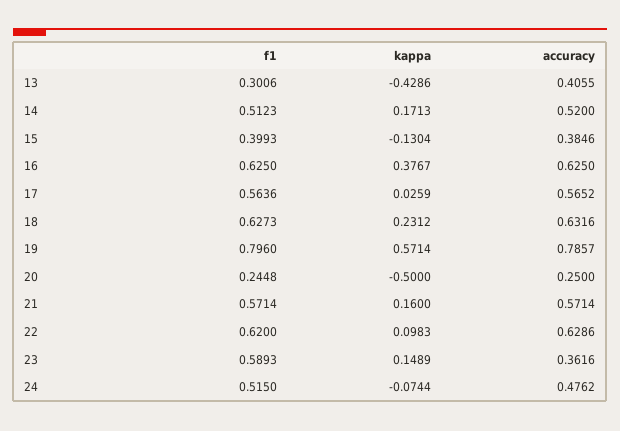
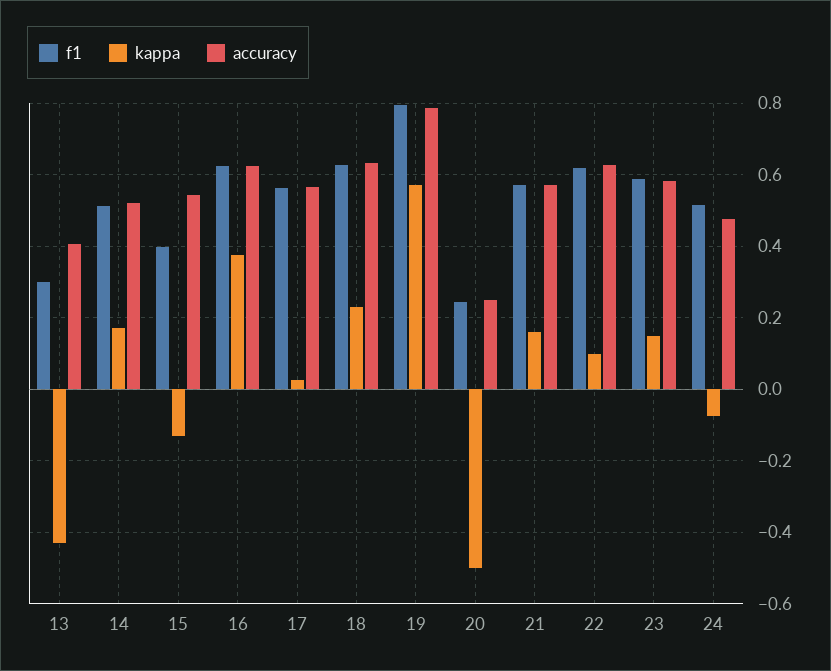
  {
    "f1": {
      "13": 0.3006,
      "14": 0.5123,
      "15": 0.3993,
      "16": 0.625,
      "17": 0.5636,
      "18": 0.6273,
      "19": 0.796,
      "20": 0.2448,
      "21": 0.5714,
      "22": 0.62,
      "23": 0.5893,
      "24": 0.515
    },
    "kappa": {
      "13": -0.4286,
      "14": 0.1713,
      "15": -0.1304,
      "16": 0.3767,
      "17": 0.0259,
      "18": 0.2312,
      "19": 0.5714,
      "20": -0.5,
      "21": 0.16,
      "22": 0.0983,
      "23": 0.1489,
      "24": -0.0744
    },
    "accuracy": {
      "13": 0.4055,
      "14": 0.52,
-     "15": 0.3846,
+     "15": 0.54,
      "16": 0.625,
      "17": 0.5652,
      "18": 0.6316,
      "19": 0.7857,
      "20": 0.25,
      "21": 0.5714,
      "22": 0.6286,
-     "23": 0.3616,
+     "23": 0.58,
      "24": 0.4762
    }
  }

